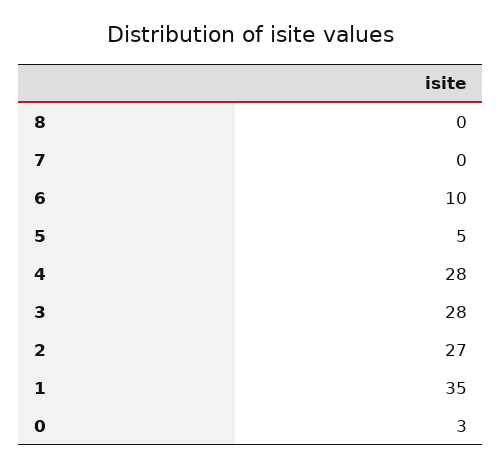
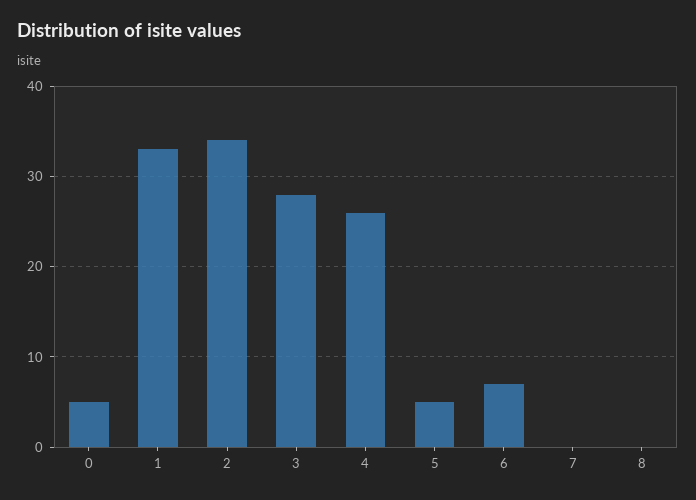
  {
    "8": 0,
    "7": 0,
-   "6": 10,
+   "6": 7,
    "5": 5,
-   "4": 28,
+   "4": 26,
    "3": 28,
-   "2": 27,
+   "2": 34,
-   "1": 35,
+   "1": 33,
-   "0": 3
+   "0": 5
  }

